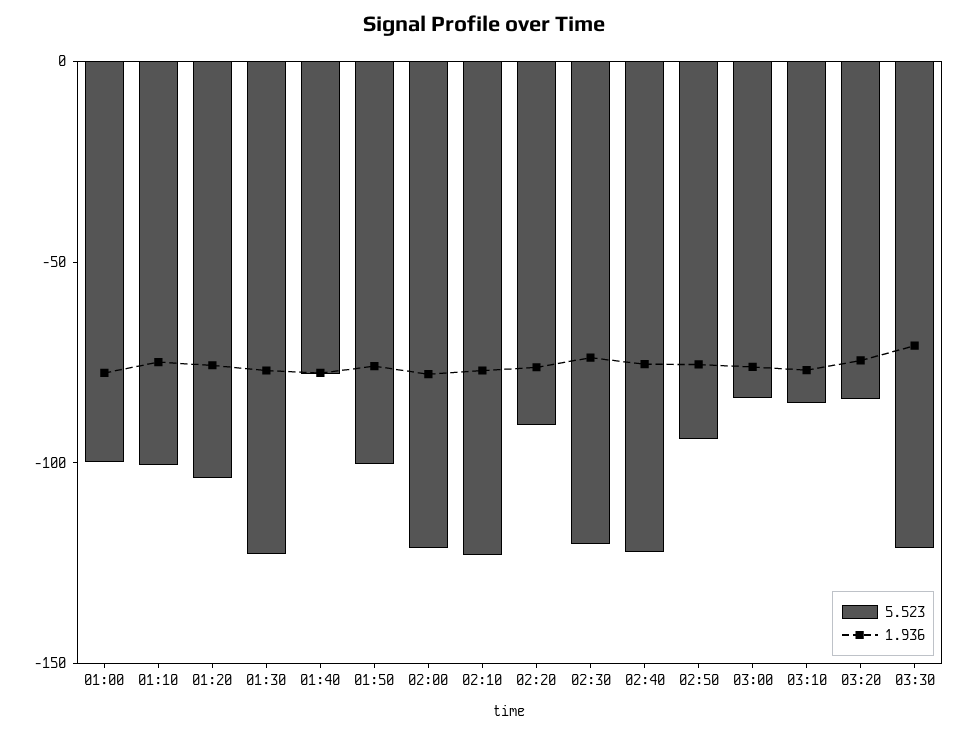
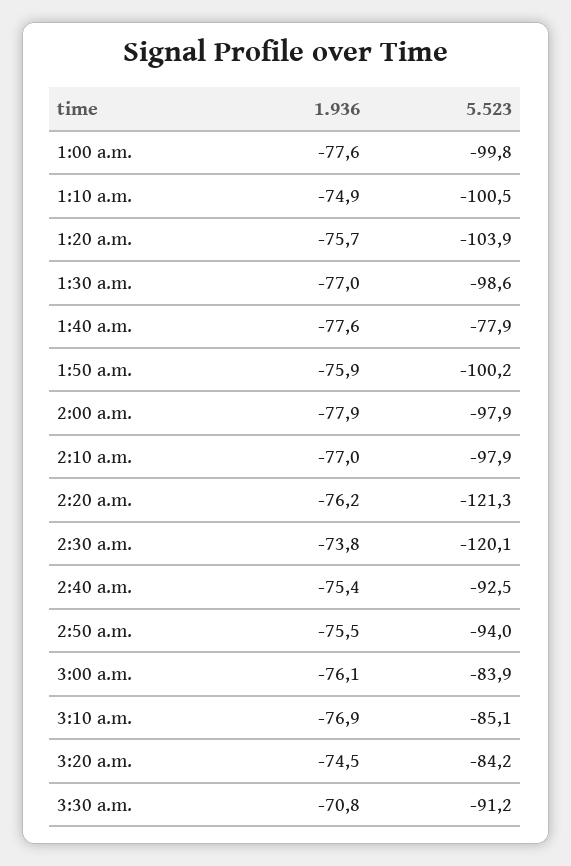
  {
    "5.523": {
      "01:00": -99.8,
      "01:10": -100.5,
      "01:20": -103.9,
-     "01:30": -120,
+     "01:30": -98.6,
      "01:40": -77.9,
      "01:50": -100.2,
-     "02:00": -120,
+     "02:00": -97.9,
-     "02:10": -120,
+     "02:10": -97.9,
-     "02:20": -90,
+     "02:20": -121.3,
      "02:30": -120.1,
-     "02:40": -120,
+     "02:40": -92.5,
      "02:50": -94,
      "03:00": -83.9,
      "03:10": -85.1,
      "03:20": -84.2,
-     "03:30": -120
+     "03:30": -91.2
    },
    "1.936": {
      "01:00": -77.6,
      "01:10": -74.9,
      "01:20": -75.7,
      "01:30": -77,
      "01:40": -77.6,
      "01:50": -75.9,
      "02:00": -77.9,
      "02:10": -77,
      "02:20": -76.2,
      "02:30": -73.8,
      "02:40": -75.4,
      "02:50": -75.5,
      "03:00": -76.1,
      "03:10": -76.9,
      "03:20": -74.5,
      "03:30": -70.8
    }
  }

